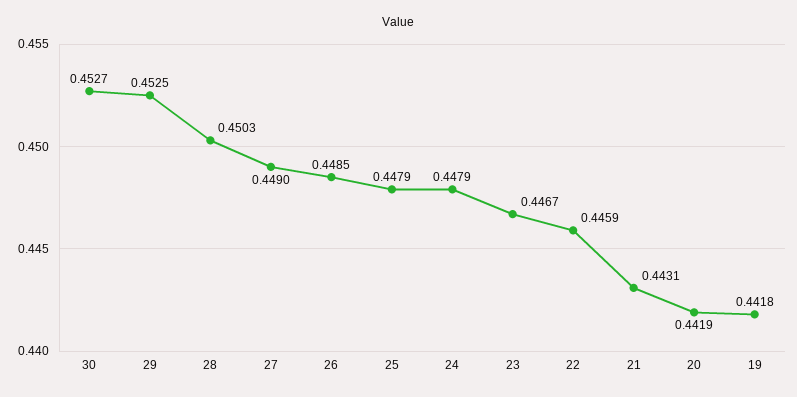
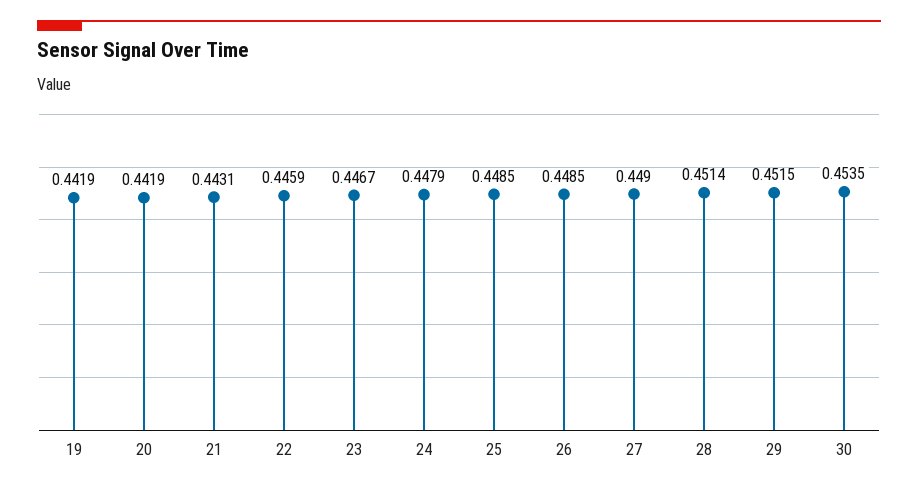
  {
-   "30": 0.4527,
+   "30": 0.4535,
-   "29": 0.4525,
+   "29": 0.4515,
-   "28": 0.4503,
+   "28": 0.4514,
    "27": 0.449,
    "26": 0.4485,
-   "25": 0.4479,
+   "25": 0.4485,
    "24": 0.4479,
    "23": 0.4467,
    "22": 0.4459,
    "21": 0.4431,
    "20": 0.4419,
-   "19": 0.4418
+   "19": 0.4419
  }

